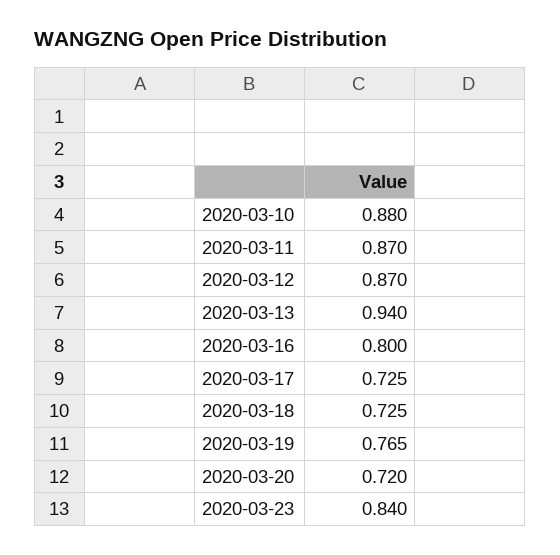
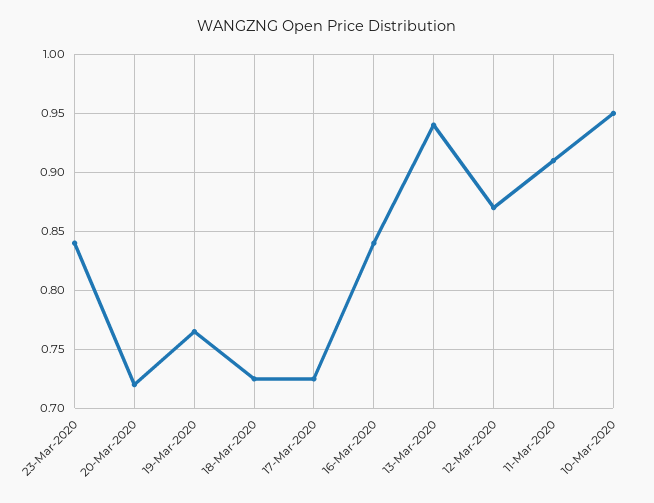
  {
-   "2020-03-10": 0.88,
+   "2020-03-10": 0.95,
-   "2020-03-11": 0.87,
+   "2020-03-11": 0.91,
    "2020-03-12": 0.87,
    "2020-03-13": 0.94,
-   "2020-03-16": 0.8,
+   "2020-03-16": 0.84,
    "2020-03-17": 0.725,
    "2020-03-18": 0.725,
    "2020-03-19": 0.765,
    "2020-03-20": 0.72,
    "2020-03-23": 0.84
  }

